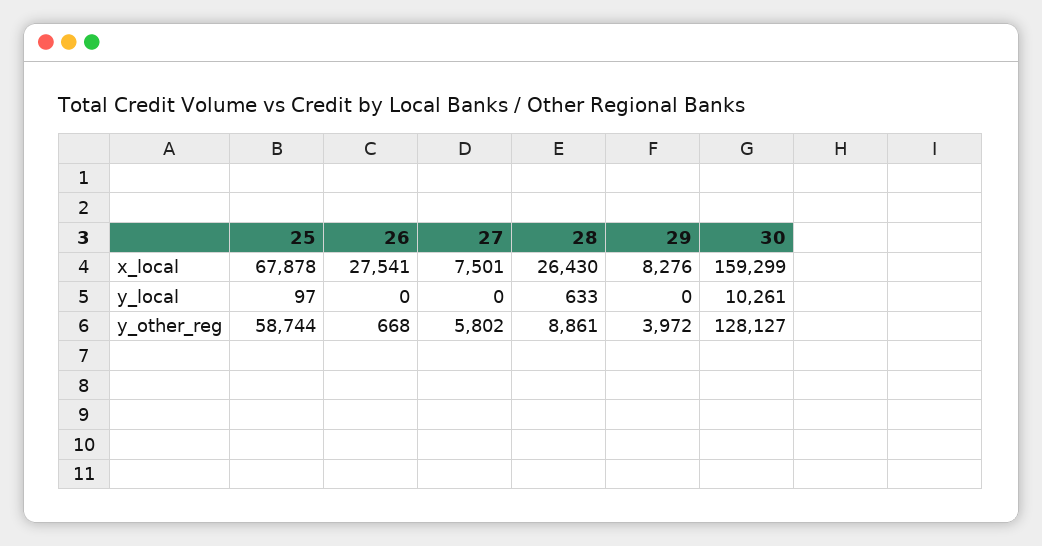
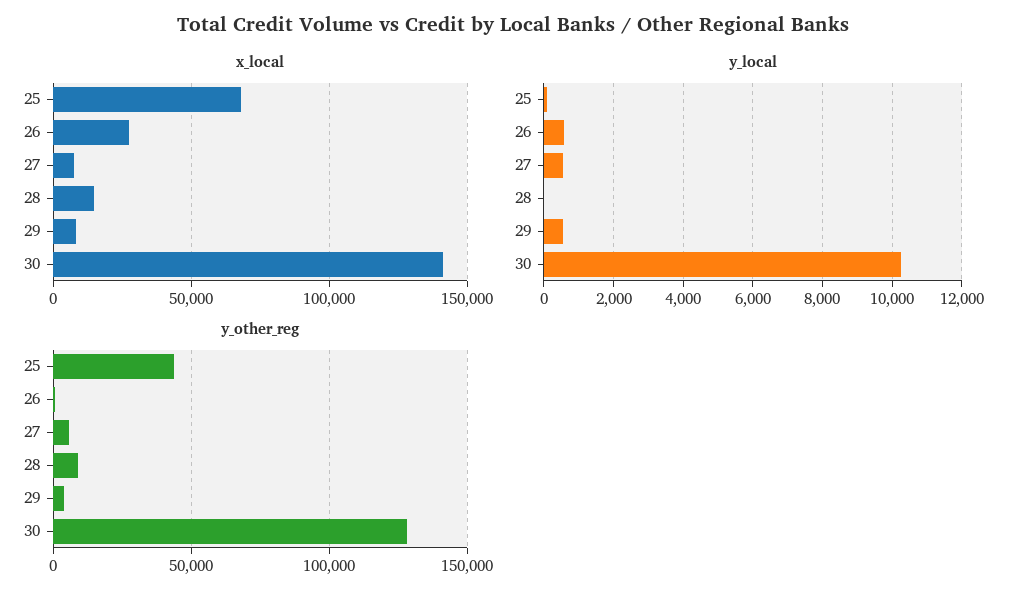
  {
    "x_local": {
      "25": 67878,
      "26": 27541,
      "27": 7501,
-     "28": 26430,
+     "28": 15000,
      "29": 8276,
-     "30": 159299
+     "30": 140000
    },
    "y_local": {
      "25": 97,
-     "26": 0,
+     "26": 600,
-     "27": 0,
+     "27": 600,
-     "28": 633,
+     "28": 0,
-     "29": 0,
+     "29": 600,
      "30": 10261
    },
    "y_other_reg": {
-     "25": 58744,
+     "25": 45000,
      "26": 668,
      "27": 5802,
      "28": 8861,
      "29": 3972,
      "30": 128127
    }
  }

